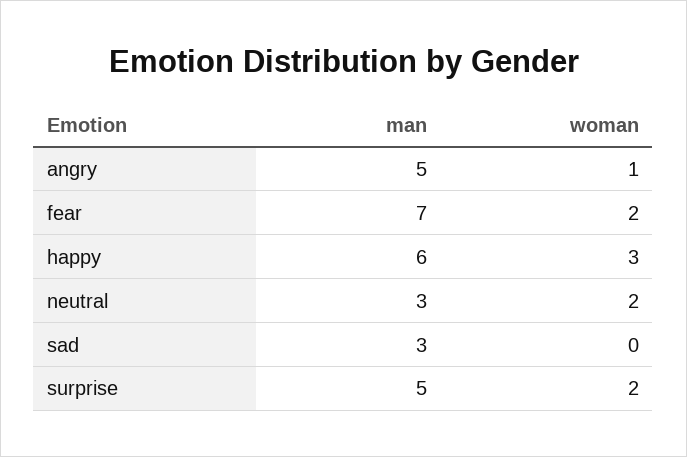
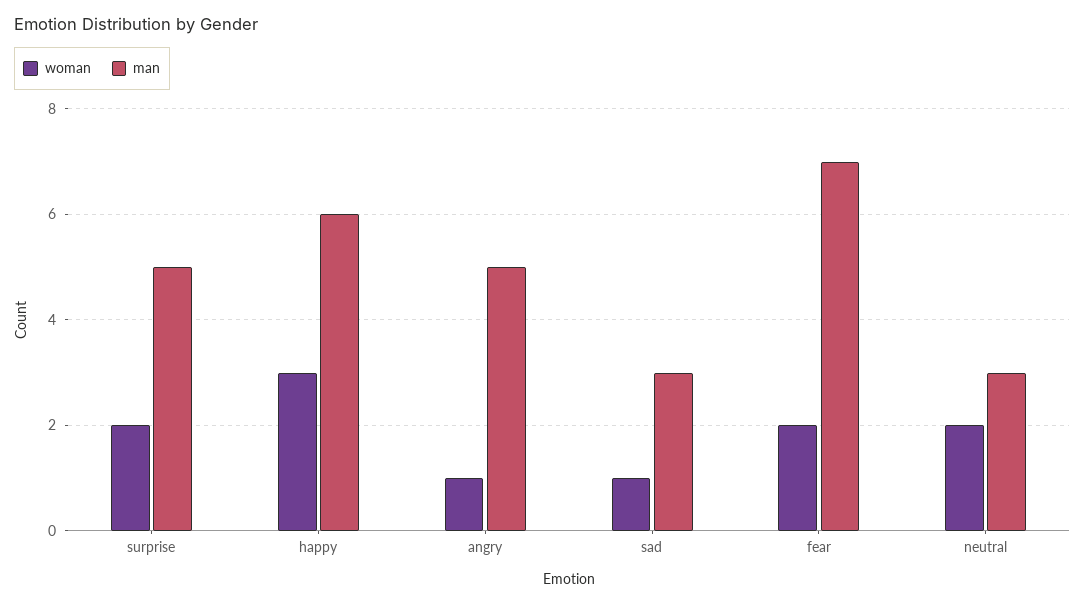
  {
    "man": {
      "angry": 5,
      "fear": 7,
      "happy": 6,
      "neutral": 3,
      "sad": 3,
      "surprise": 5
    },
    "woman": {
      "angry": 1,
      "fear": 2,
      "happy": 3,
      "neutral": 2,
-     "sad": 0,
+     "sad": 1,
      "surprise": 2
    }
  }

